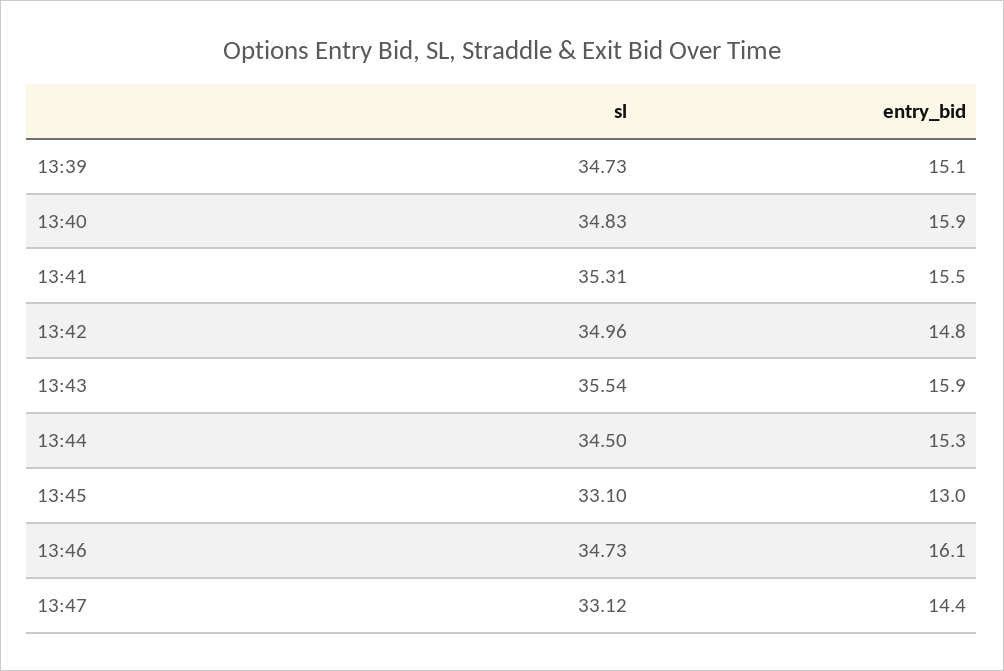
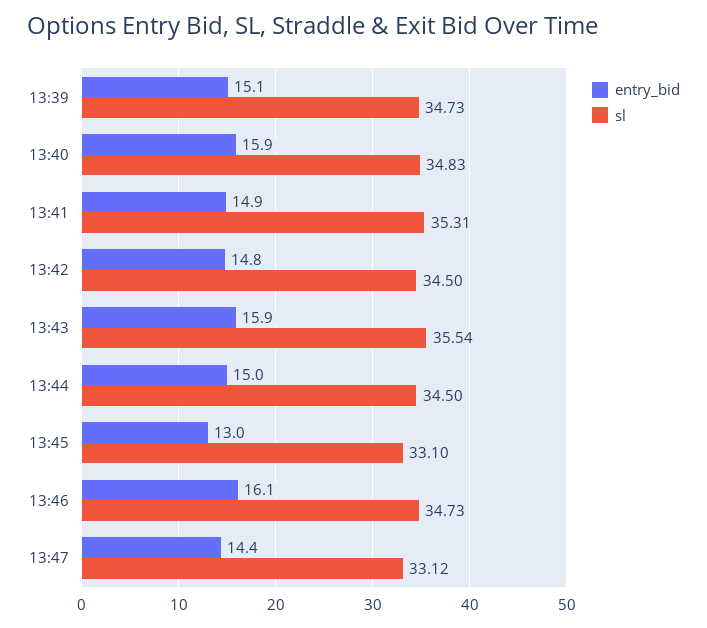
  {
    "sl": {
      "13:39": 34.73,
      "13:40": 34.83,
      "13:41": 35.31,
-     "13:42": 34.96,
+     "13:42": 34.5,
      "13:43": 35.54,
      "13:44": 34.5,
      "13:45": 33.1,
      "13:46": 34.73,
      "13:47": 33.12
    },
    "entry_bid": {
      "13:39": 15.1,
      "13:40": 15.9,
-     "13:41": 15.5,
+     "13:41": 14.9,
      "13:42": 14.8,
      "13:43": 15.9,
-     "13:44": 15.3,
+     "13:44": 15,
      "13:45": 13,
      "13:46": 16.1,
      "13:47": 14.4
    }
  }

